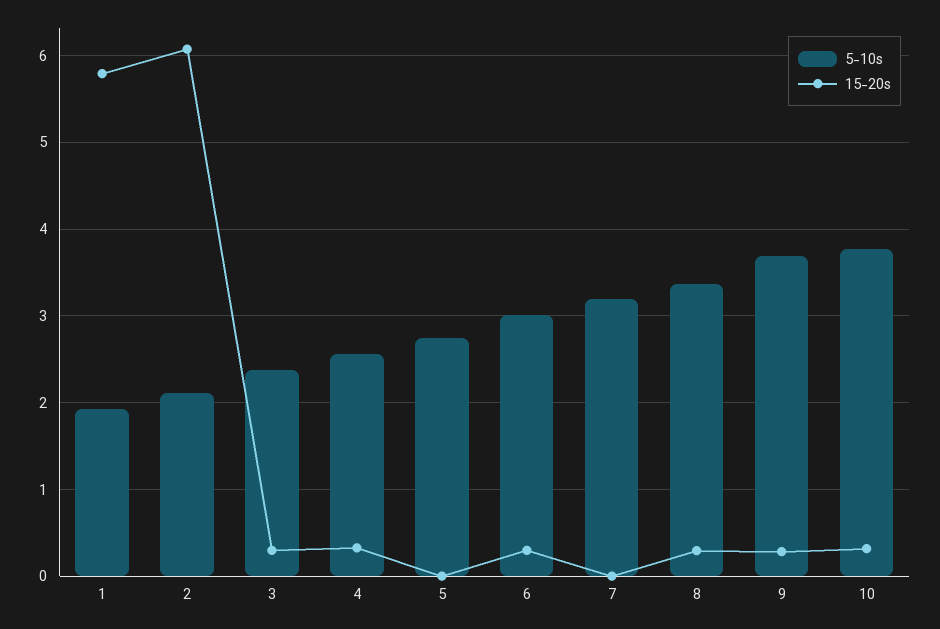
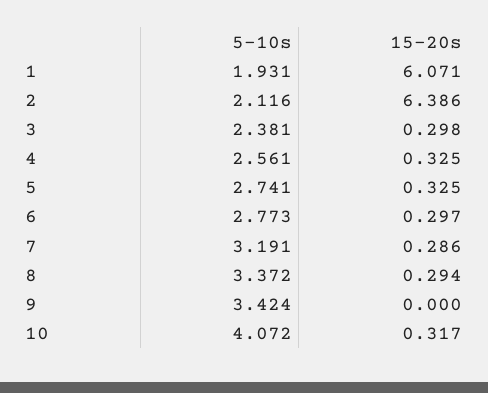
  {
    "5-10s": {
      "1": 1.931,
      "2": 2.116,
      "3": 2.381,
      "4": 2.561,
      "5": 2.741,
-     "6": 3,
+     "6": 2.773,
      "7": 3.191,
      "8": 3.372,
-     "9": 3.7,
+     "9": 3.424,
-     "10": 3.8
+     "10": 4.072
    },
    "15-20s": {
-     "1": 5.8,
+     "1": 6.071,
-     "2": 6.1,
+     "2": 6.386,
      "3": 0.298,
      "4": 0.325,
-     "5": 0,
+     "5": 0.325,
      "6": 0.297,
-     "7": 0,
+     "7": 0.286,
      "8": 0.294,
-     "9": 0.3,
+     "9": 0,
      "10": 0.317
    }
  }

